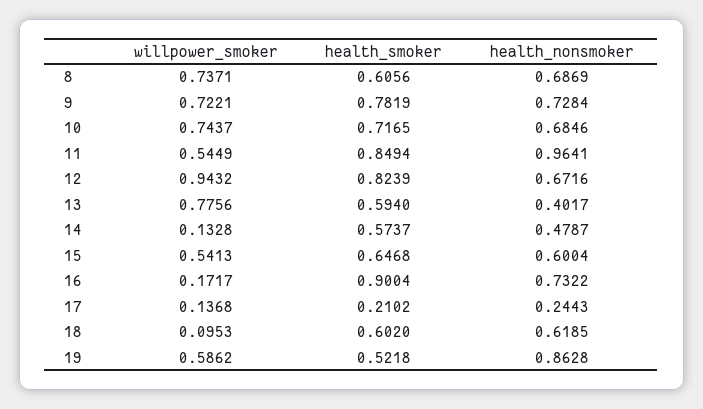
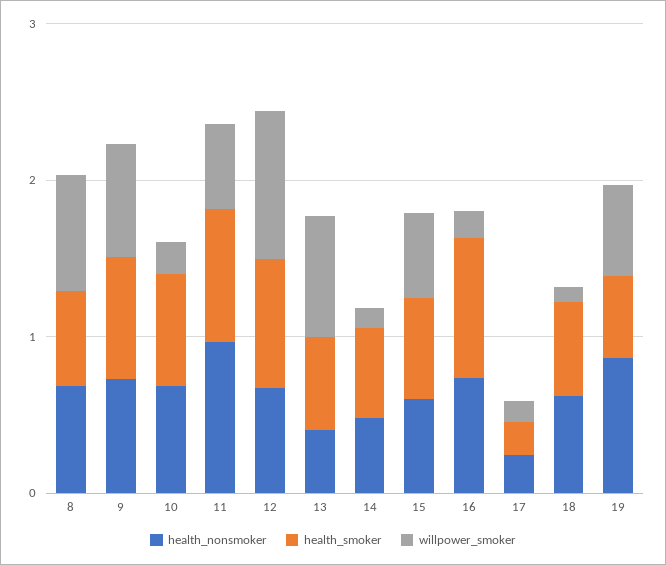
  {
    "willpower_smoker": {
      "8": 0.7371,
      "9": 0.7221,
-     "10": 0.7437,
+     "10": 0.2,
      "11": 0.5449,
      "12": 0.9432,
      "13": 0.7756,
      "14": 0.1328,
      "15": 0.5413,
      "16": 0.1717,
      "17": 0.1368,
      "18": 0.0953,
      "19": 0.5862
    },
    "health_smoker": {
      "8": 0.6056,
      "9": 0.7819,
      "10": 0.7165,
      "11": 0.8494,
      "12": 0.8239,
      "13": 0.594,
      "14": 0.5737,
      "15": 0.6468,
      "16": 0.9004,
      "17": 0.2102,
      "18": 0.602,
      "19": 0.5218
    },
    "health_nonsmoker": {
      "8": 0.6869,
      "9": 0.7284,
      "10": 0.6846,
      "11": 0.9641,
      "12": 0.6716,
      "13": 0.4017,
      "14": 0.4787,
      "15": 0.6004,
      "16": 0.7322,
      "17": 0.2443,
      "18": 0.6185,
      "19": 0.8628
    }
  }

